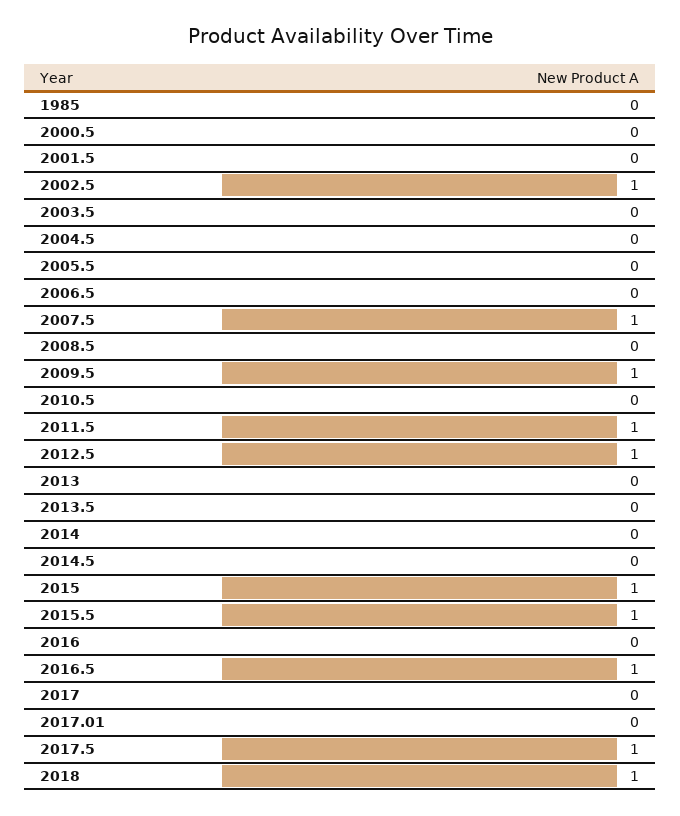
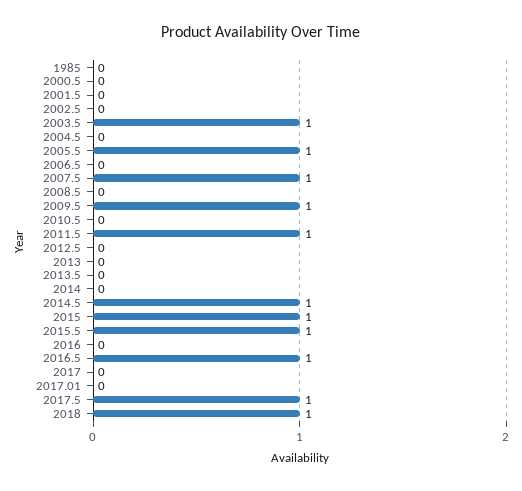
  {
    "1985": 0,
    "2000.5": 0,
    "2001.5": 0,
-   "2002.5": 1,
+   "2002.5": 0,
-   "2003.5": 0,
+   "2003.5": 1,
    "2004.5": 0,
-   "2005.5": 0,
+   "2005.5": 1,
    "2006.5": 0,
    "2007.5": 1,
    "2008.5": 0,
    "2009.5": 1,
    "2010.5": 0,
    "2011.5": 1,
-   "2012.5": 1,
+   "2012.5": 0,
    "2013": 0,
    "2013.5": 0,
    "2014": 0,
-   "2014.5": 0,
+   "2014.5": 1,
    "2015": 1,
    "2015.5": 1,
    "2016": 0,
    "2016.5": 1,
    "2017": 0,
    "2017.01": 0,
    "2017.5": 1,
    "2018": 1
  }

